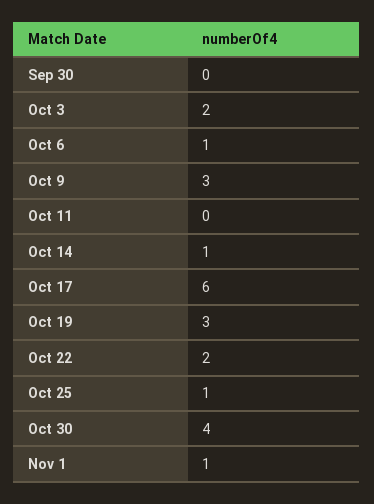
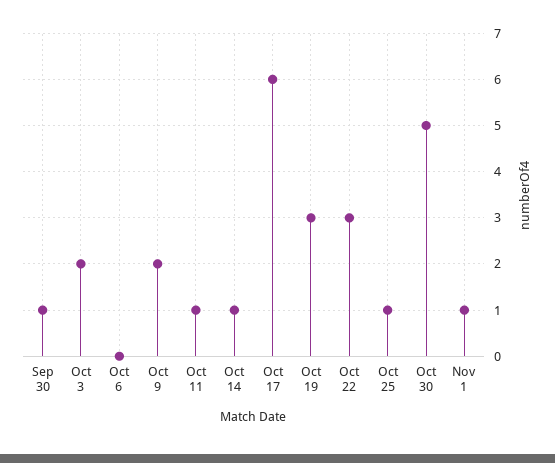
  {
-   "Sep 30": 0,
+   "Sep 30": 1,
    "Oct 3": 2,
-   "Oct 6": 1,
+   "Oct 6": 0,
-   "Oct 9": 3,
+   "Oct 9": 2,
-   "Oct 11": 0,
+   "Oct 11": 1,
    "Oct 14": 1,
    "Oct 17": 6,
    "Oct 19": 3,
-   "Oct 22": 2,
+   "Oct 22": 3,
    "Oct 25": 1,
-   "Oct 30": 4,
+   "Oct 30": 5,
    "Nov 1": 1
  }

